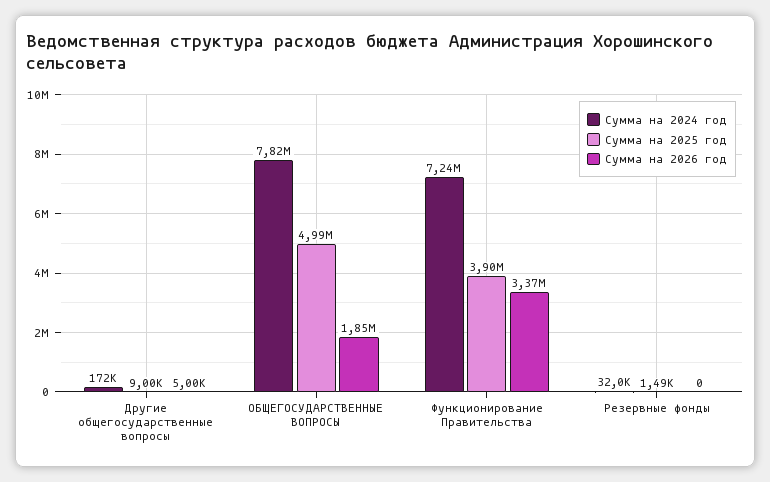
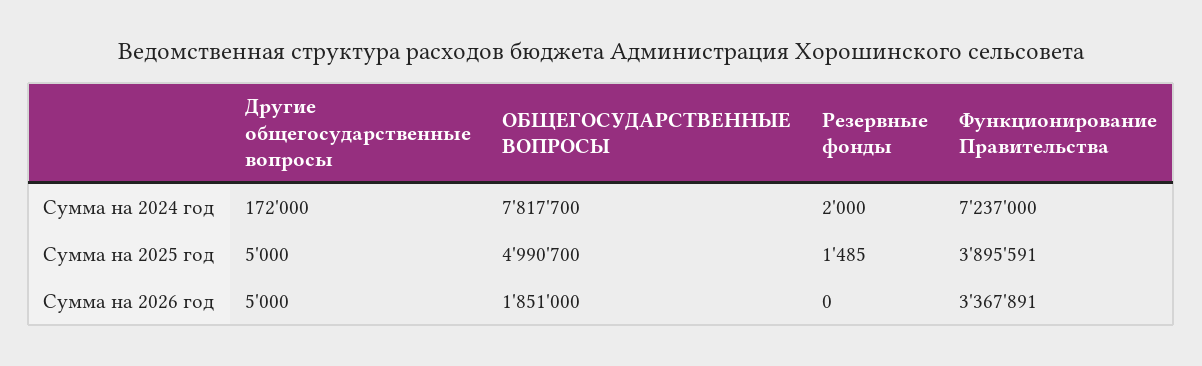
  {
    "Сумма на 2024 год": {
      "Другие общегосударственные вопросы": 172000,
      "ОБЩЕГОСУДАРСТВЕННЫЕ ВОПРОСЫ": 7817700,
      "Функционирование Правительства": 7237000,
-     "Резервные фонды": 32000
+     "Резервные фонды": 2000
    },
    "Сумма на 2025 год": {
-     "Другие общегосударственные вопросы": 9000,
+     "Другие общегосударственные вопросы": 5000,
      "ОБЩЕГОСУДАРСТВЕННЫЕ ВОПРОСЫ": 4990700,
      "Функционирование Правительства": 3895591,
      "Резервные фонды": 1485
    },
    "Сумма на 2026 год": {
      "Другие общегосударственные вопросы": 5000,
      "ОБЩЕГОСУДАРСТВЕННЫЕ ВОПРОСЫ": 1851000,
      "Функционирование Правительства": 3367891,
      "Резервные фонды": 0
    }
  }

